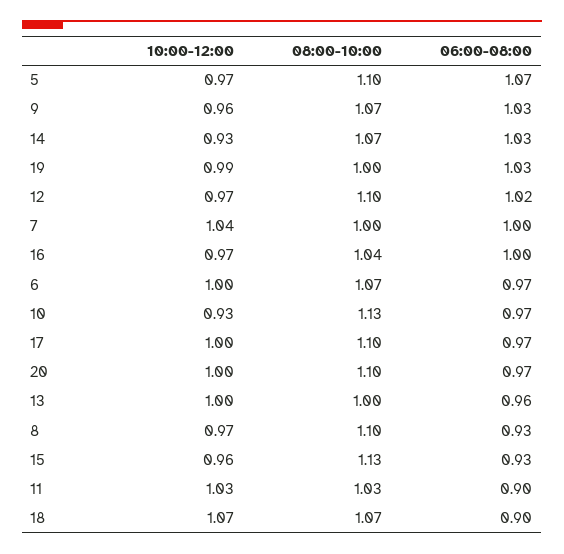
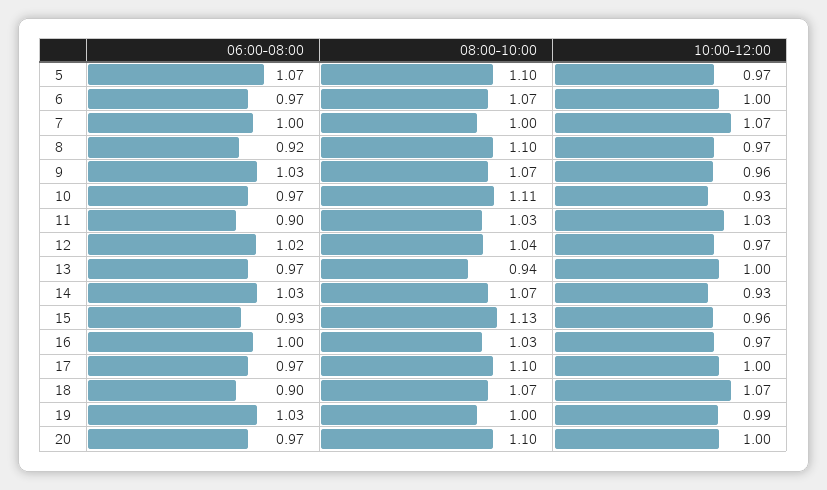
  {
    "10:00-12:00": {
      "5": 0.97,
      "9": 0.96,
      "14": 0.93,
      "19": 0.99,
      "12": 0.97,
-     "7": 1.04,
+     "7": 1.07,
      "16": 0.97,
      "6": 1,
      "10": 0.93,
      "17": 1,
      "20": 1,
      "13": 1,
      "8": 0.97,
      "15": 0.96,
      "11": 1.03,
      "18": 1.07
    },
    "08:00-10:00": {
      "5": 1.1,
      "9": 1.07,
      "14": 1.07,
      "19": 1,
-     "12": 1.1,
+     "12": 1.04,
      "7": 1,
-     "16": 1.04,
+     "16": 1.03,
      "6": 1.07,
-     "10": 1.13,
+     "10": 1.11,
      "17": 1.1,
      "20": 1.1,
-     "13": 1,
+     "13": 0.94,
      "8": 1.1,
      "15": 1.13,
      "11": 1.03,
      "18": 1.07
    },
    "06:00-08:00": {
      "5": 1.07,
      "9": 1.03,
      "14": 1.03,
      "19": 1.03,
      "12": 1.02,
      "7": 1,
      "16": 1,
      "6": 0.97,
      "10": 0.97,
      "17": 0.97,
      "20": 0.97,
-     "13": 0.96,
+     "13": 0.97,
-     "8": 0.93,
+     "8": 0.92,
      "15": 0.93,
      "11": 0.9,
      "18": 0.9
    }
  }

